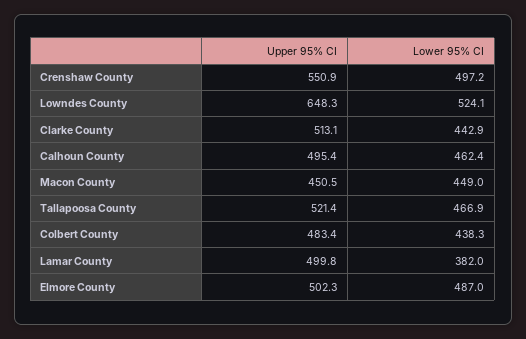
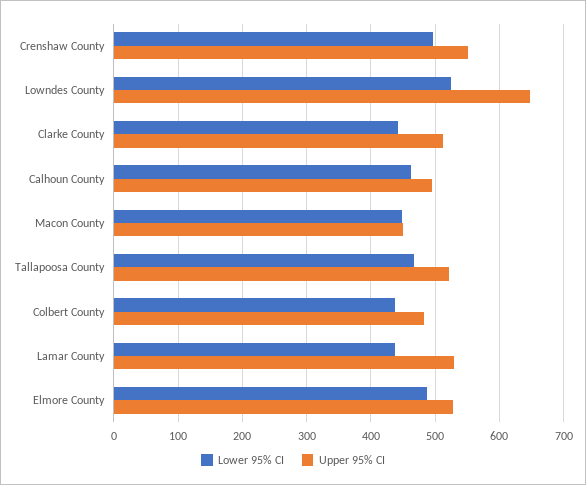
  {
    "Upper 95% CI": {
      "Crenshaw County": 550.9,
      "Lowndes County": 648.3,
      "Clarke County": 513.1,
      "Calhoun County": 495.4,
      "Macon County": 450.5,
      "Tallapoosa County": 521.4,
      "Colbert County": 483.4,
-     "Lamar County": 499.8,
+     "Lamar County": 530,
-     "Elmore County": 502.3
+     "Elmore County": 530
    },
    "Lower 95% CI": {
      "Crenshaw County": 497.2,
      "Lowndes County": 524.1,
      "Clarke County": 442.9,
      "Calhoun County": 462.4,
      "Macon County": 449,
      "Tallapoosa County": 466.9,
      "Colbert County": 438.3,
-     "Lamar County": 382,
+     "Lamar County": 440,
      "Elmore County": 487
    }
  }

